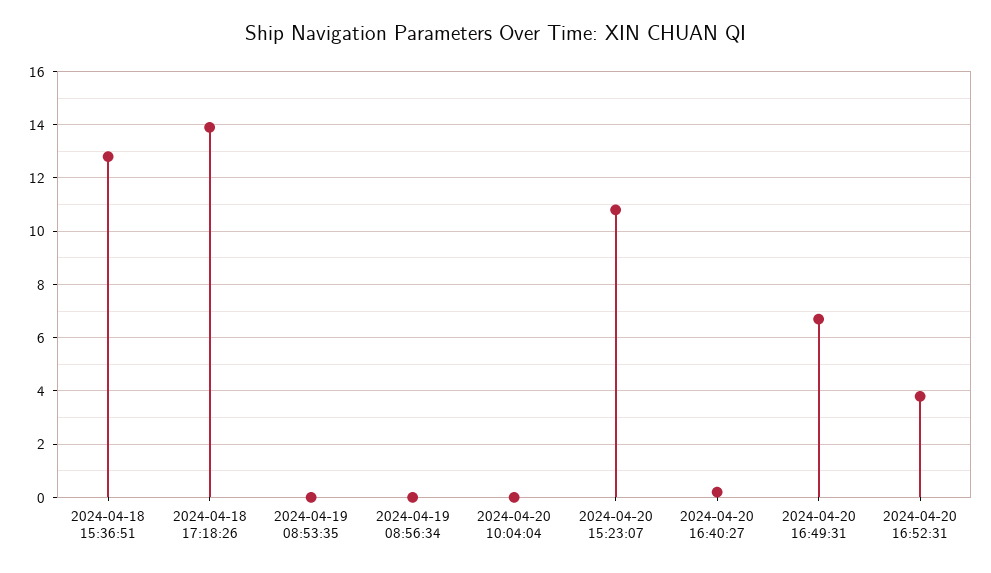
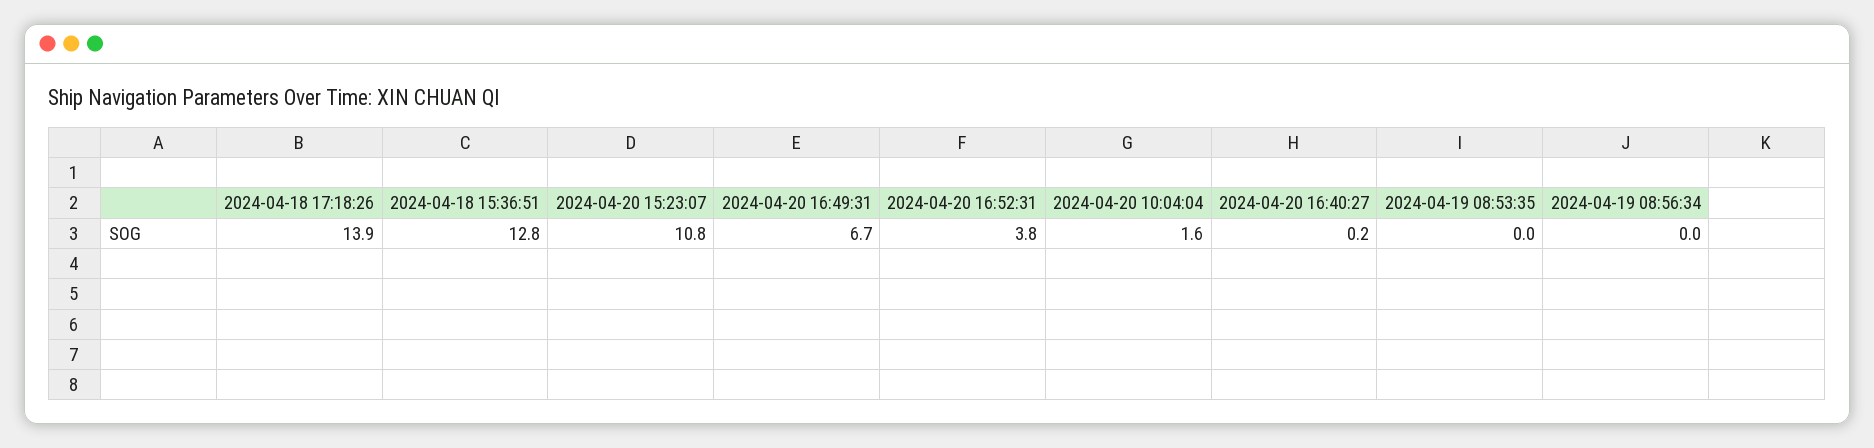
  {
    "2024-04-18 15:36:51": 12.8,
    "2024-04-18 17:18:26": 13.9,
    "2024-04-19 08:53:35": 0,
    "2024-04-19 08:56:34": 0,
-   "2024-04-20 10:04:04": 0,
+   "2024-04-20 10:04:04": 1.6,
    "2024-04-20 15:23:07": 10.8,
    "2024-04-20 16:40:27": 0.2,
    "2024-04-20 16:49:31": 6.7,
    "2024-04-20 16:52:31": 3.8
  }

